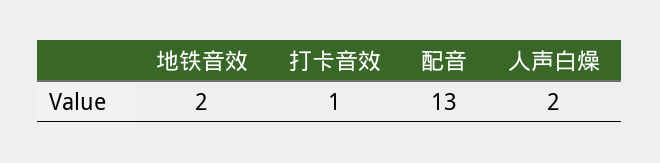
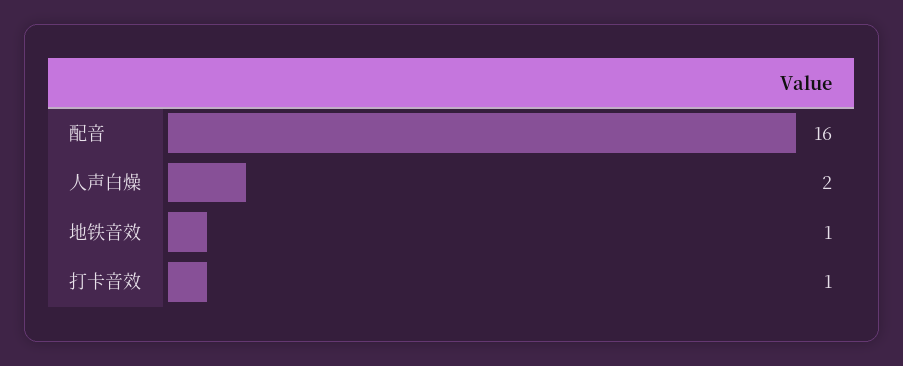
  {
-   "地铁音效": 2,
+   "地铁音效": 1,
    "打卡音效": 1,
-   "配音": 13,
+   "配音": 16,
    "人声白燥": 2
  }

